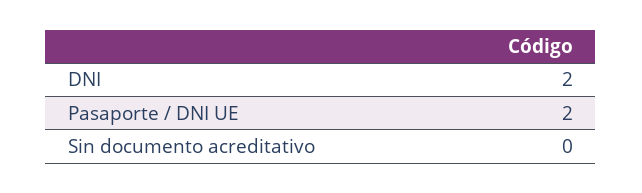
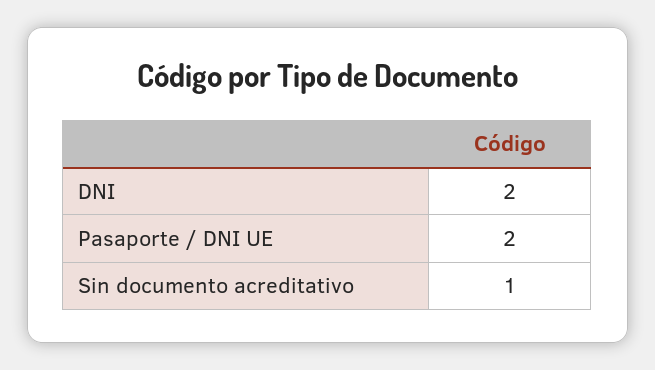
  {
    "DNI": 2,
    "Pasaporte / DNI UE": 2,
-   "Sin documento acreditativo": 0
+   "Sin documento acreditativo": 1
  }

